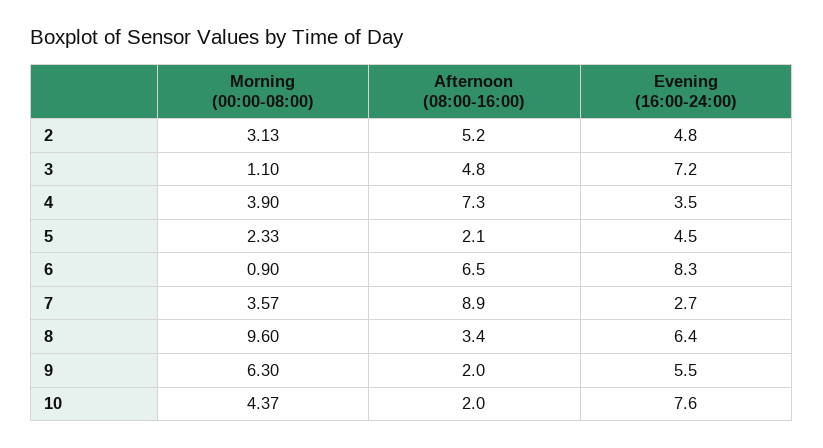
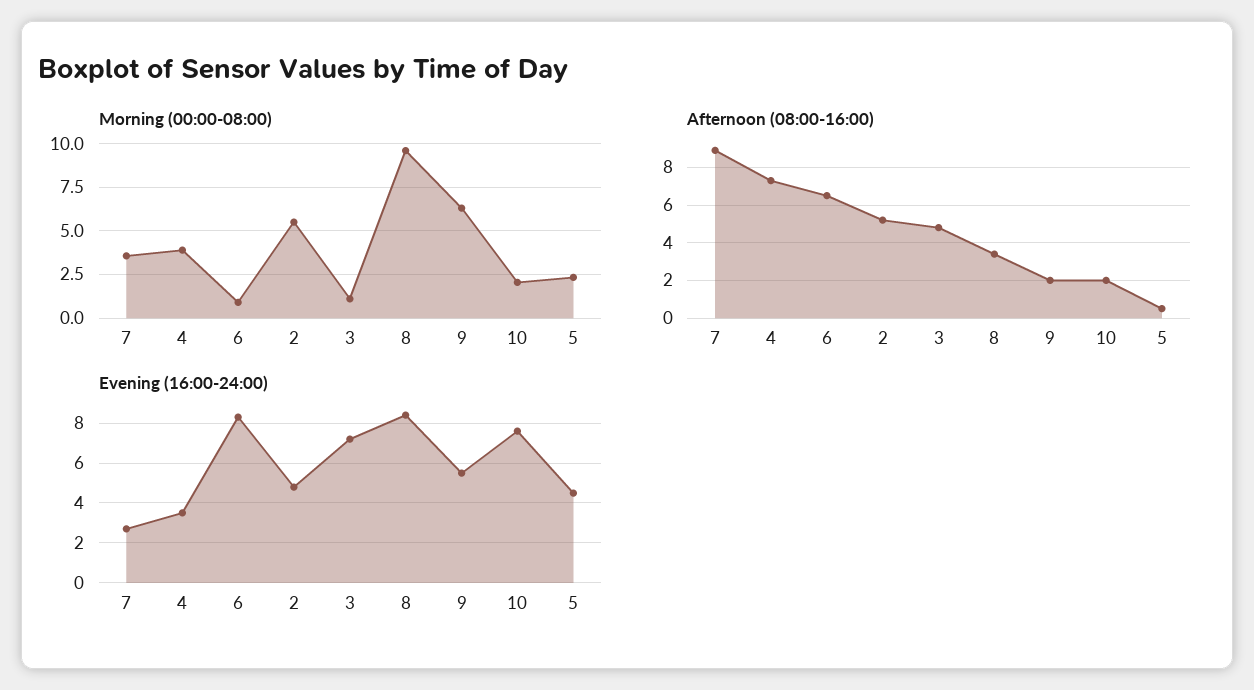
  {
    "Morning (00:00-08:00)": {
-     "2": 3.13,
+     "2": 5.5,
      "3": 1.1,
      "4": 3.9,
      "5": 2.33,
      "6": 0.9,
      "7": 3.57,
      "8": 9.6,
      "9": 6.3,
-     "10": 4.37
+     "10": 2
    },
    "Afternoon (08:00-16:00)": {
      "2": 5.2,
      "3": 4.8,
      "4": 7.3,
-     "5": 2.1,
+     "5": 0.5,
      "6": 6.5,
      "7": 8.9,
      "8": 3.4,
      "9": 2,
      "10": 2
    },
    "Evening (16:00-24:00)": {
      "2": 4.8,
      "3": 7.2,
      "4": 3.5,
      "5": 4.5,
      "6": 8.3,
      "7": 2.7,
-     "8": 6.4,
+     "8": 8.5,
      "9": 5.5,
      "10": 7.6
    }
  }

